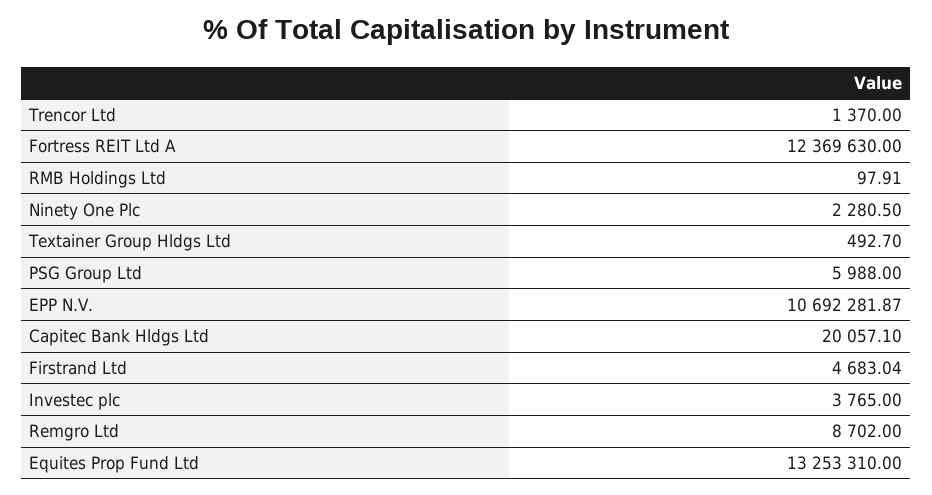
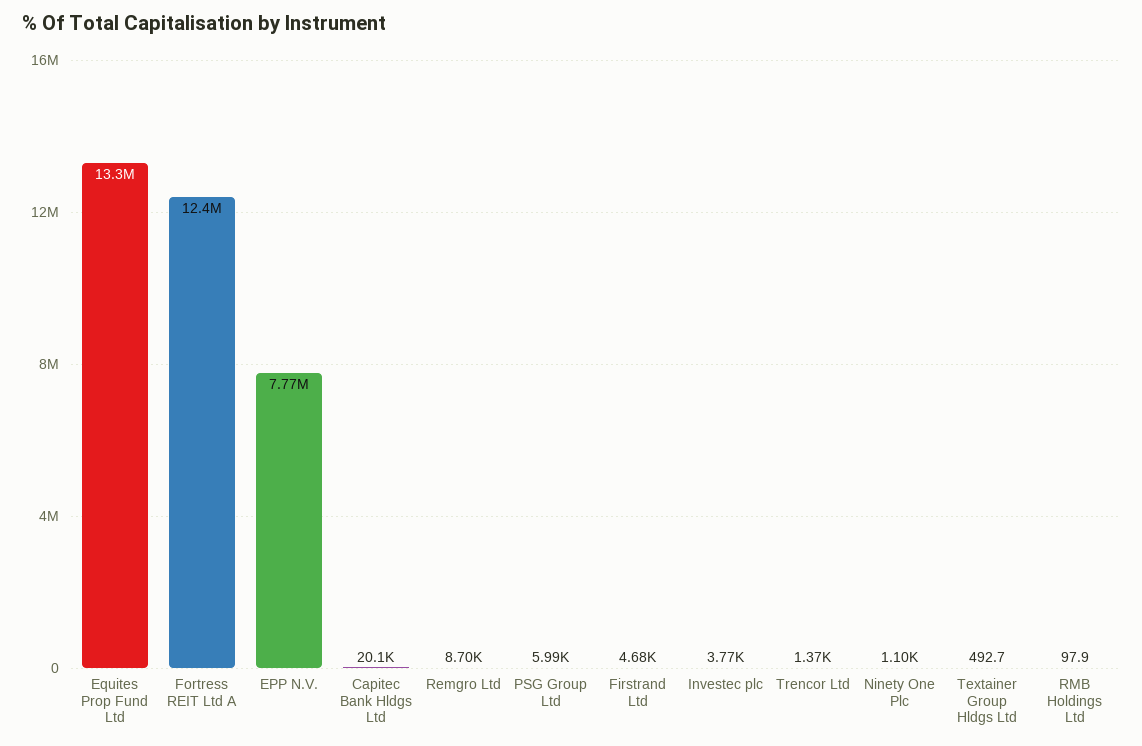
  {
    "Trencor Ltd": 1370,
    "Fortress REIT Ltd A": 12369630,
    "RMB Holdings Ltd": 97.91,
-   "Ninety One Plc": 2280.5,
+   "Ninety One Plc": 1100,
    "Textainer Group Hldgs Ltd": 492.7,
    "PSG Group Ltd": 5988,
-   "EPP N.V.": 10692281.87,
+   "EPP N.V.": 7770000,
    "Capitec Bank Hldgs Ltd": 20057.1,
    "Firstrand Ltd": 4683.04,
    "Investec plc": 3765,
    "Remgro Ltd": 8702,
    "Equites Prop Fund Ltd": 13253310
  }

